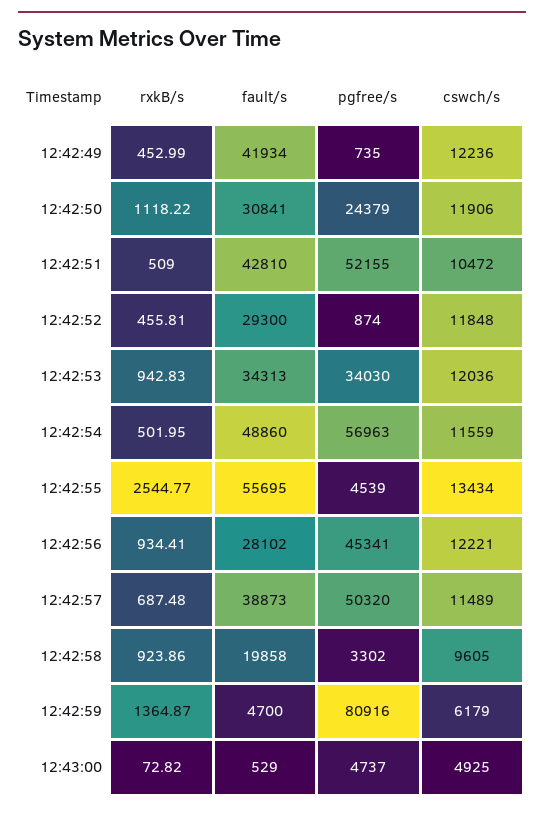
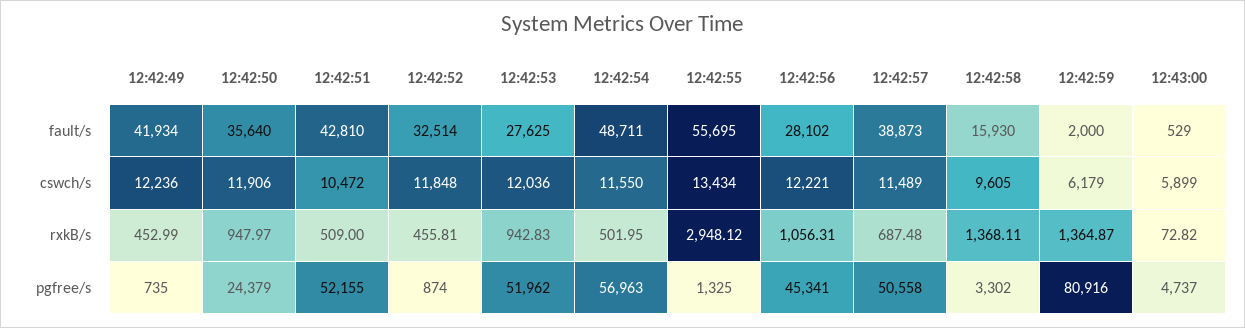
  {
    "rxkB/s": {
      "12:42:49": 452.99,
-     "12:42:50": 1118.22,
+     "12:42:50": 947.97,
      "12:42:51": 509,
      "12:42:52": 455.81,
      "12:42:53": 942.83,
      "12:42:54": 501.95,
-     "12:42:55": 2544.77,
+     "12:42:55": 2948.12,
-     "12:42:56": 934.41,
+     "12:42:56": 1056.31,
      "12:42:57": 687.48,
-     "12:42:58": 923.86,
+     "12:42:58": 1368.11,
      "12:42:59": 1364.87,
      "12:43:00": 72.82
    },
    "fault/s": {
      "12:42:49": 41934,
-     "12:42:50": 30841,
+     "12:42:50": 35640,
      "12:42:51": 42810,
-     "12:42:52": 29300,
+     "12:42:52": 32514,
-     "12:42:53": 34313,
+     "12:42:53": 27625,
-     "12:42:54": 48860,
+     "12:42:54": 48711,
      "12:42:55": 55695,
      "12:42:56": 28102,
      "12:42:57": 38873,
-     "12:42:58": 19858,
+     "12:42:58": 15930,
-     "12:42:59": 4700,
+     "12:42:59": 2000,
      "12:43:00": 529
    },
    "pgfree/s": {
      "12:42:49": 735,
      "12:42:50": 24379,
      "12:42:51": 52155,
      "12:42:52": 874,
-     "12:42:53": 34030,
+     "12:42:53": 51962,
      "12:42:54": 56963,
-     "12:42:55": 4539,
+     "12:42:55": 1325,
      "12:42:56": 45341,
-     "12:42:57": 50320,
+     "12:42:57": 50558,
      "12:42:58": 3302,
      "12:42:59": 80916,
      "12:43:00": 4737
    },
    "cswch/s": {
      "12:42:49": 12236,
      "12:42:50": 11906,
      "12:42:51": 10472,
      "12:42:52": 11848,
      "12:42:53": 12036,
-     "12:42:54": 11559,
+     "12:42:54": 11550,
      "12:42:55": 13434,
      "12:42:56": 12221,
      "12:42:57": 11489,
      "12:42:58": 9605,
      "12:42:59": 6179,
-     "12:43:00": 4925
+     "12:43:00": 5899
    }
  }

